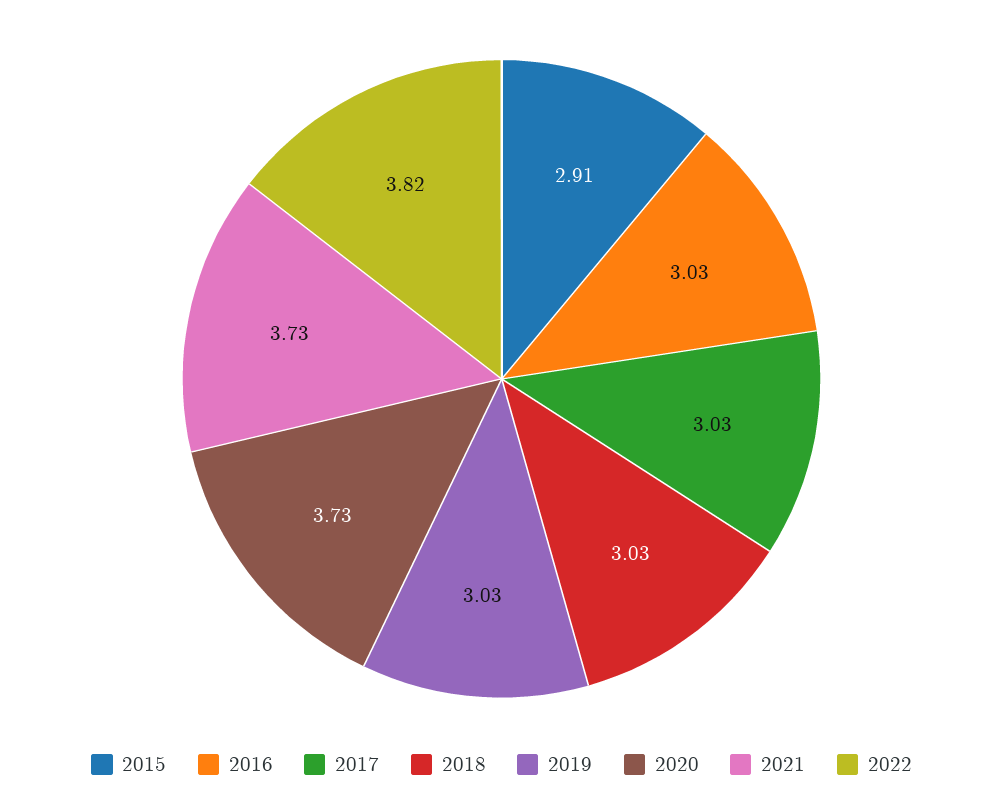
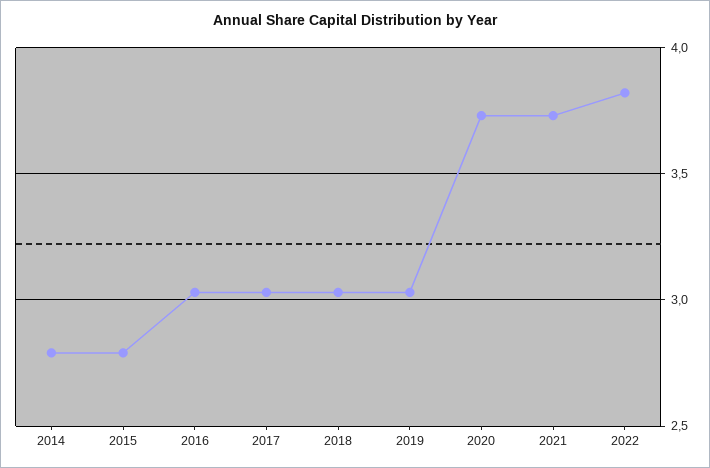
  {
-   "2015": 2.91,
+   "2015": 2.8,
    "2016": 3.03,
    "2017": 3.03,
    "2018": 3.03,
    "2019": 3.03,
    "2020": 3.73,
    "2021": 3.73,
-   "2022": 3.82
+   "2022": 3.82,
+   "2014": 2.8
  }

